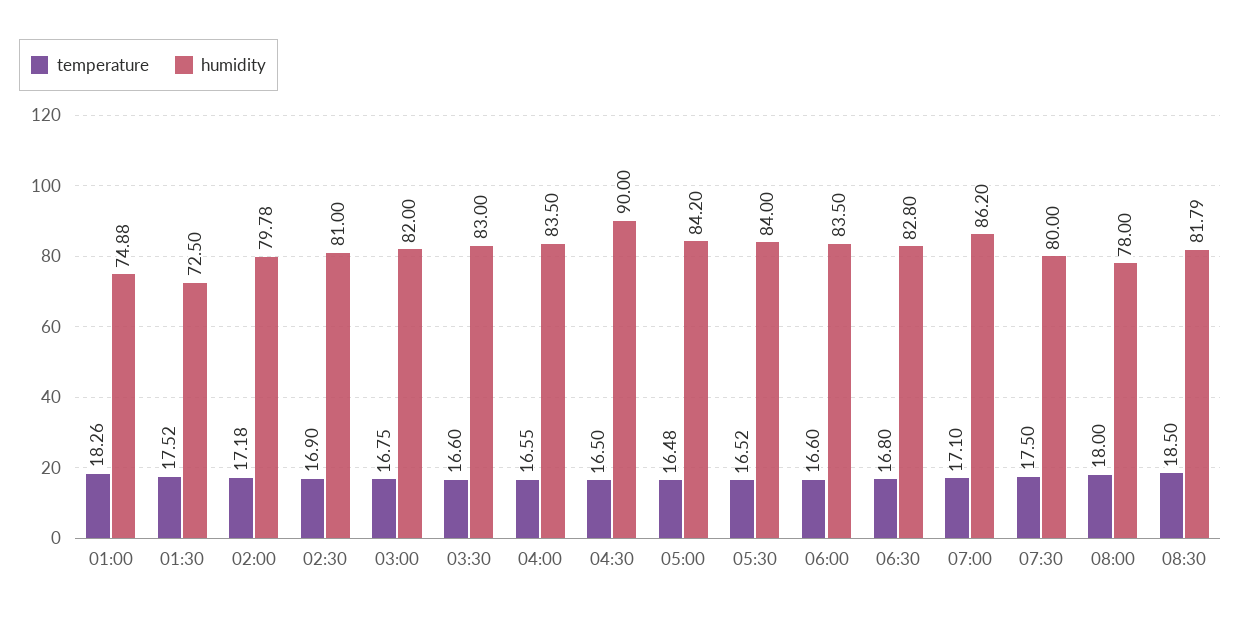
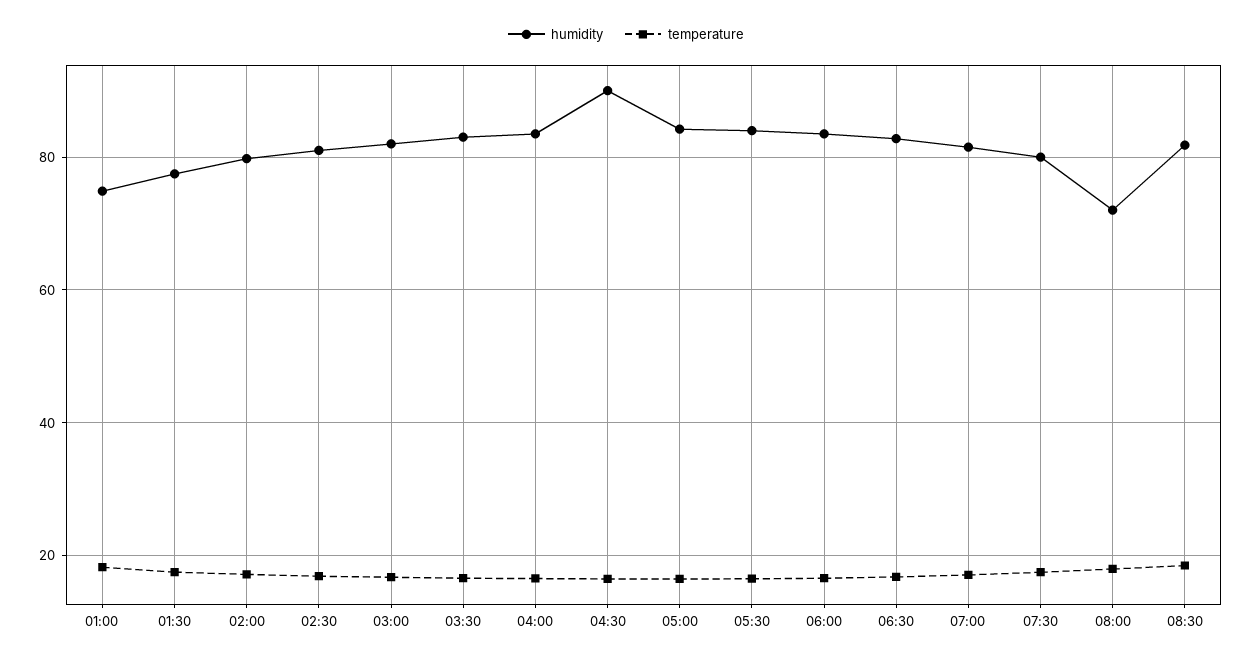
  {
    "temperature": {
      "01:00": 18.26,
      "01:30": 17.52,
      "02:00": 17.18,
      "02:30": 16.9,
      "03:00": 16.75,
      "03:30": 16.6,
      "04:00": 16.55,
      "04:30": 16.5,
      "05:00": 16.48,
      "05:30": 16.52,
      "06:00": 16.6,
      "06:30": 16.8,
      "07:00": 17.1,
      "07:30": 17.5,
      "08:00": 18,
      "08:30": 18.5
    },
    "humidity": {
      "01:00": 74.88,
-     "01:30": 72.5,
+     "01:30": 78,
      "02:00": 79.78,
      "02:30": 81,
      "03:00": 82,
      "03:30": 83,
      "04:00": 83.5,
      "04:30": 90,
      "05:00": 84.2,
      "05:30": 84,
      "06:00": 83.5,
      "06:30": 82.8,
-     "07:00": 86.2,
+     "07:00": 82,
      "07:30": 80,
-     "08:00": 78,
+     "08:00": 72,
      "08:30": 81.79
    }
  }

